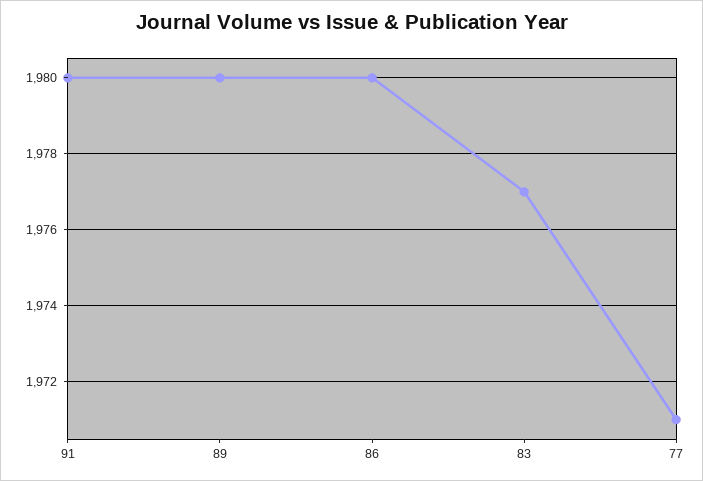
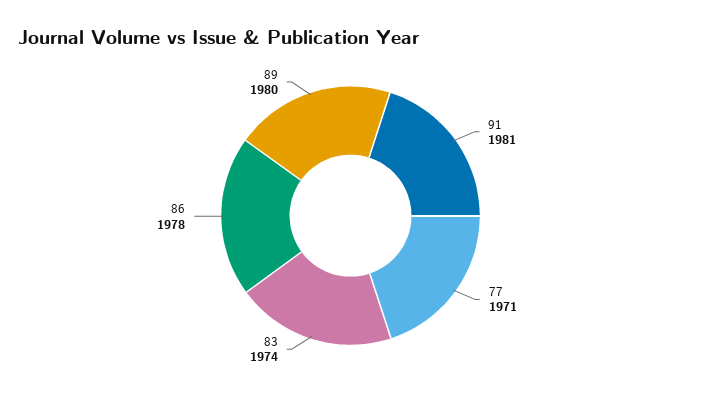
  {
-   "91": 1980,
+   "91": 1981,
    "89": 1980,
-   "86": 1980,
+   "86": 1978,
-   "83": 1977,
+   "83": 1974,
    "77": 1971
  }

